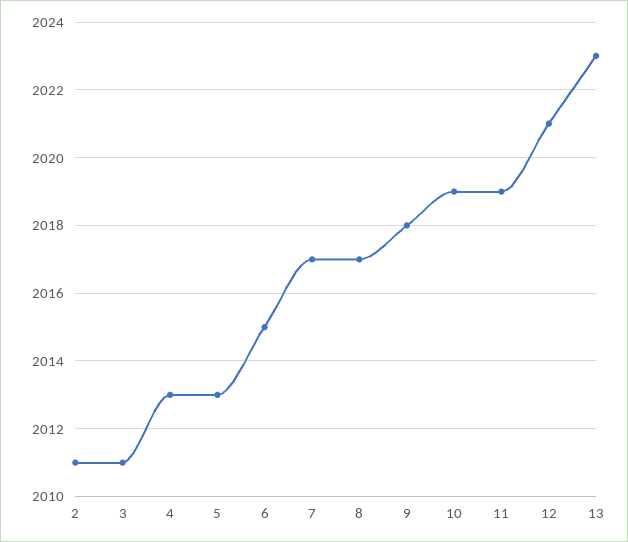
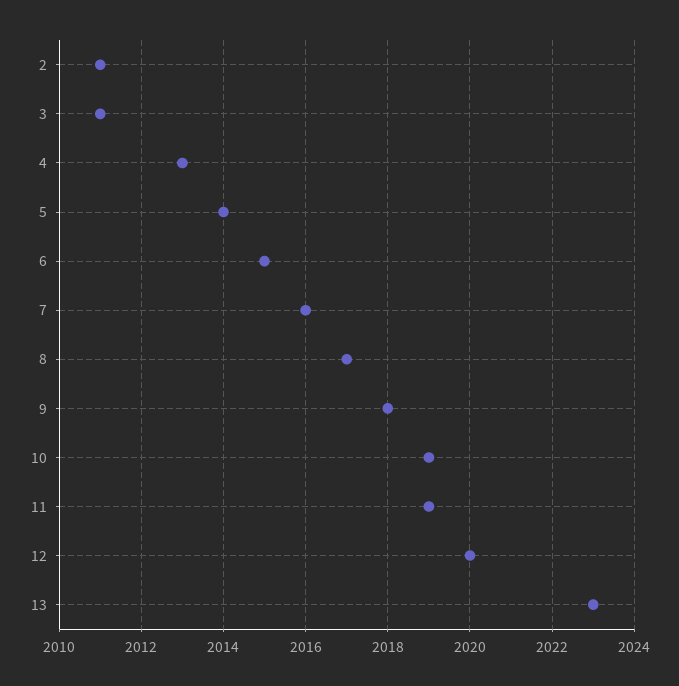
  {
    "2": 2011,
    "3": 2011,
    "4": 2013,
-   "5": 2013,
+   "5": 2014,
    "6": 2015,
-   "7": 2017,
+   "7": 2016,
    "8": 2017,
    "9": 2018,
    "10": 2019,
    "11": 2019,
-   "12": 2021,
+   "12": 2020,
    "13": 2023
  }

